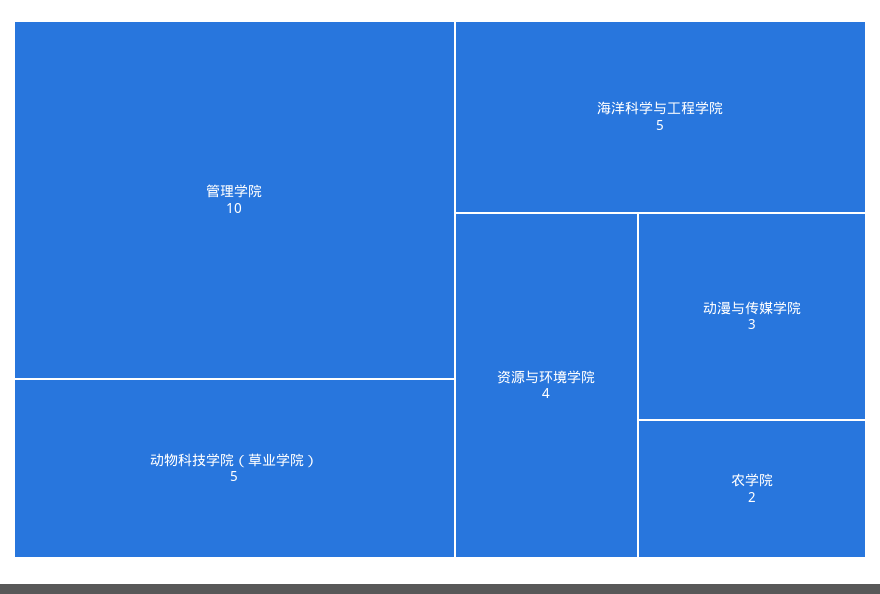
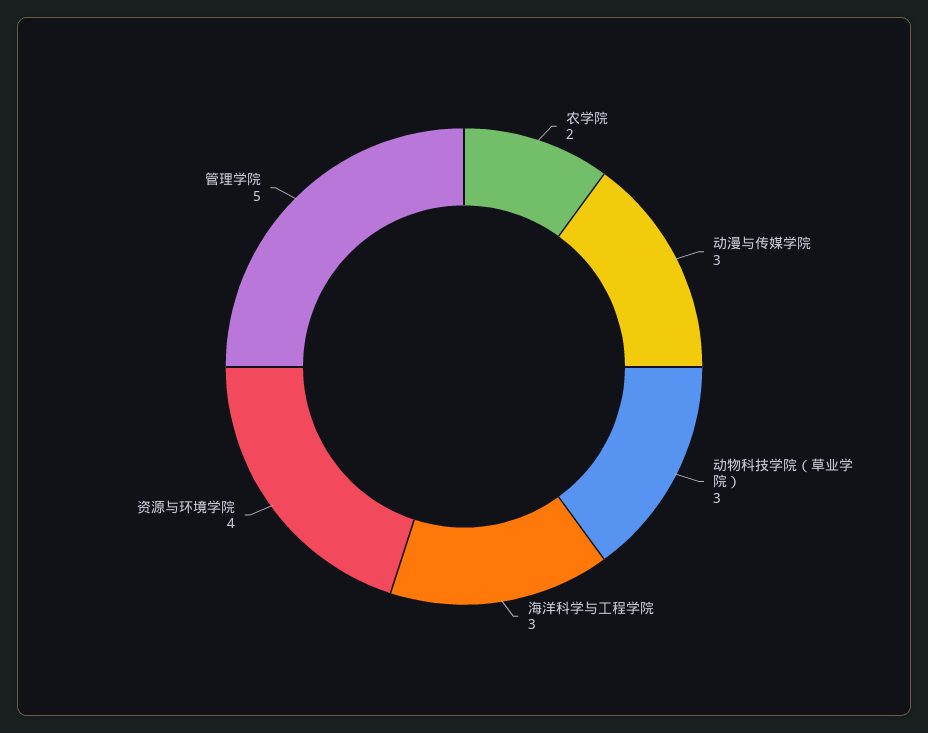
  {
-   "管理学院": 10,
+   "管理学院": 5,
-   "动物科技学院（草业学院）": 5,
+   "动物科技学院（草业学院）": 3,
-   "海洋科学与工程学院": 5,
+   "海洋科学与工程学院": 3,
    "资源与环境学院": 4,
    "动漫与传媒学院": 3,
    "农学院": 2
  }

